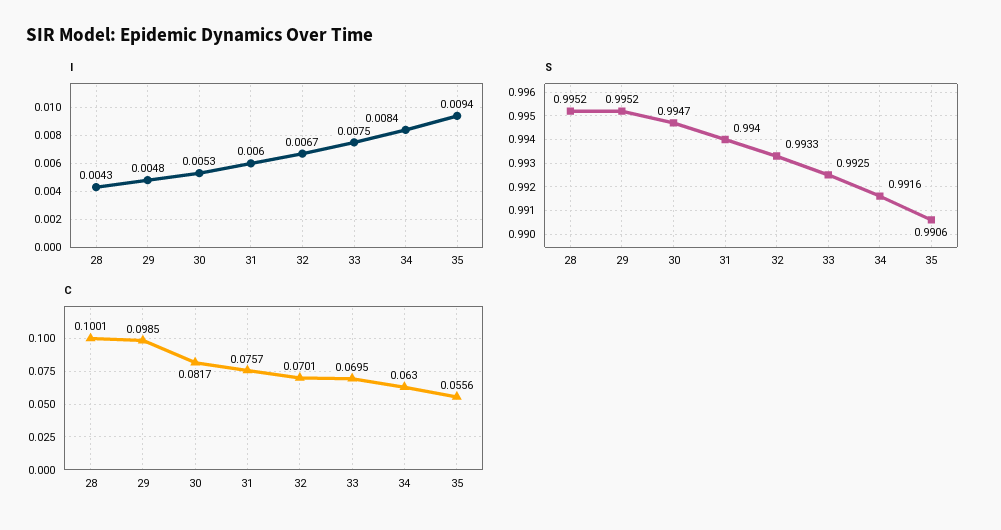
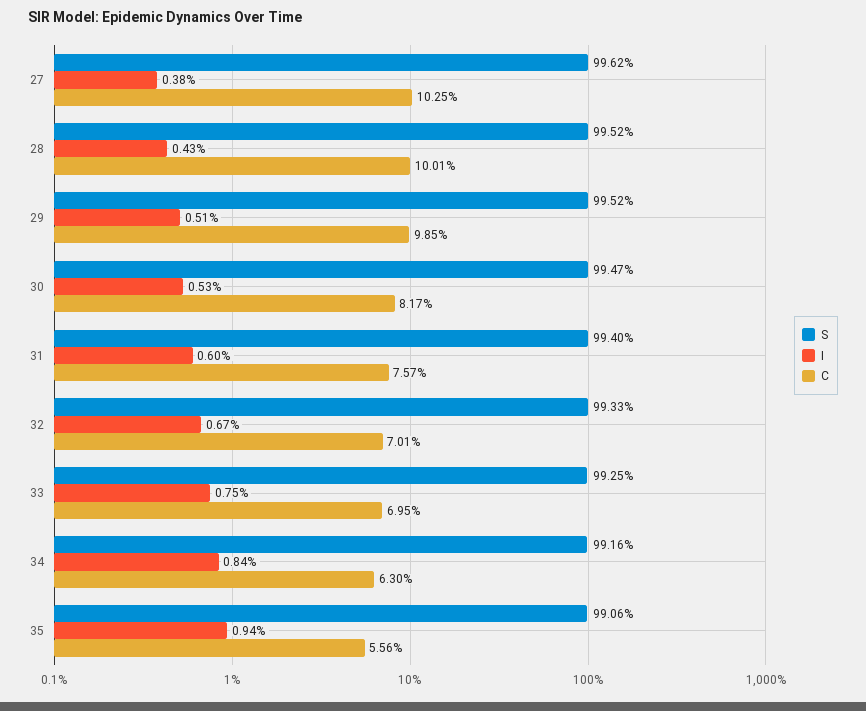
  {
    "I": {
      "28": 0.0043,
-     "29": 0.0048,
+     "29": 0.0051,
      "30": 0.0053,
      "31": 0.006,
      "32": 0.0067,
      "33": 0.0075,
      "34": 0.0084,
-     "35": 0.0094
+     "35": 0.0094,
+     "27": 0.0038
    },
    "S": {
      "28": 0.9952,
      "29": 0.9952,
      "30": 0.9947,
      "31": 0.994,
      "32": 0.9933,
      "33": 0.9925,
      "34": 0.9916,
-     "35": 0.9906
+     "35": 0.9906,
+     "27": 0.9962
    },
    "C": {
      "28": 0.1001,
      "29": 0.0985,
      "30": 0.0817,
      "31": 0.0757,
      "32": 0.0701,
      "33": 0.0695,
      "34": 0.063,
-     "35": 0.0556
+     "35": 0.0556,
+     "27": 0.1025
    }
  }

